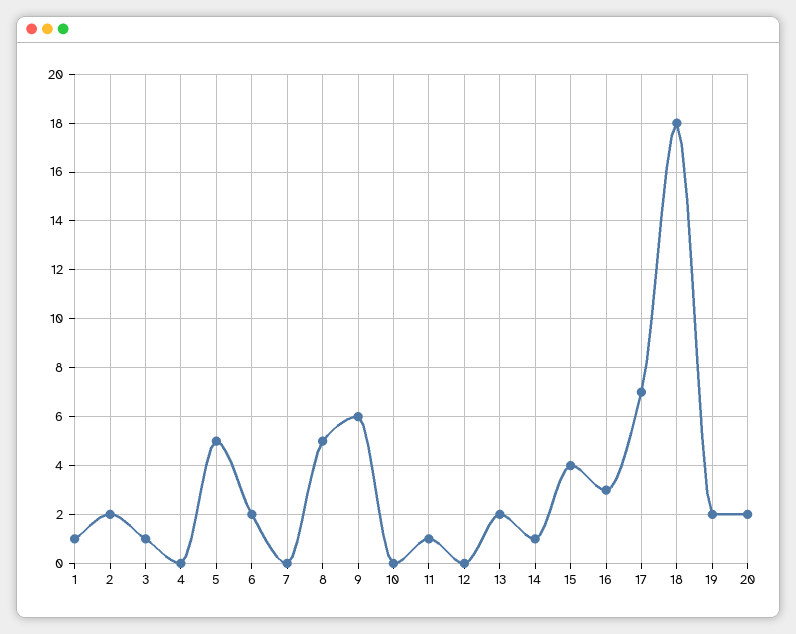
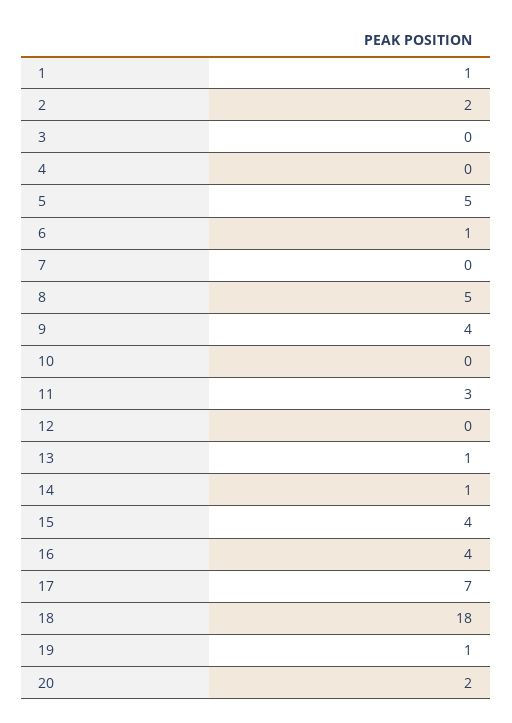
  {
    "1": 1,
    "2": 2,
-   "3": 1,
+   "3": 0,
    "4": 0,
    "5": 5,
-   "6": 2,
+   "6": 1,
    "7": 0,
    "8": 5,
-   "9": 6,
+   "9": 4,
    "10": 0,
-   "11": 1,
+   "11": 3,
    "12": 0,
-   "13": 2,
+   "13": 1,
    "14": 1,
    "15": 4,
-   "16": 3,
+   "16": 4,
    "17": 7,
    "18": 18,
-   "19": 2,
+   "19": 1,
    "20": 2
  }

